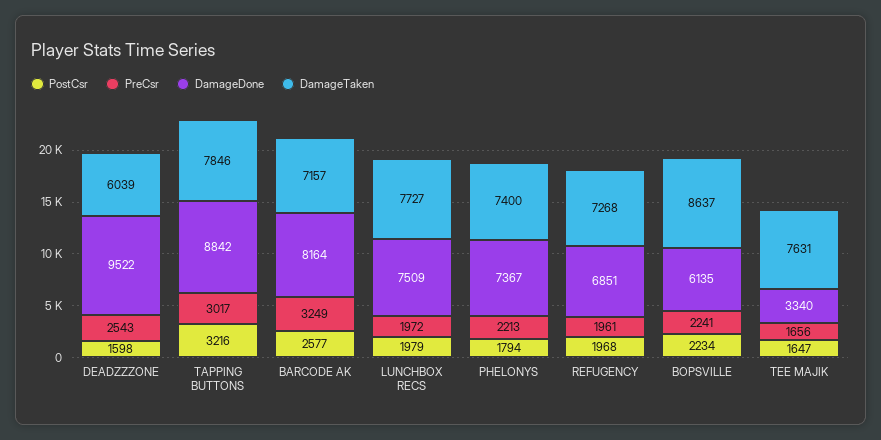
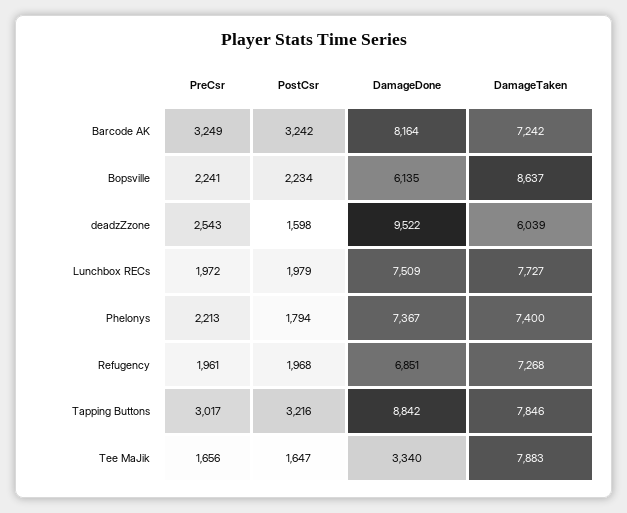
  {
    "PostCsr": {
      "DEADZZZONE": 1598,
      "TAPPING BUTTONS": 3216,
-     "BARCODE AK": 2577,
+     "BARCODE AK": 3242,
      "LUNCHBOX RECS": 1979,
      "PHELONYS": 1794,
      "REFUGENCY": 1968,
      "BOPSVILLE": 2234,
      "TEE MAJIK": 1647
    },
    "PreCsr": {
      "DEADZZZONE": 2543,
      "TAPPING BUTTONS": 3017,
      "BARCODE AK": 3249,
      "LUNCHBOX RECS": 1972,
      "PHELONYS": 2213,
      "REFUGENCY": 1961,
      "BOPSVILLE": 2241,
      "TEE MAJIK": 1656
    },
    "DamageDone": {
      "DEADZZZONE": 9522,
      "TAPPING BUTTONS": 8842,
      "BARCODE AK": 8164,
      "LUNCHBOX RECS": 7509,
      "PHELONYS": 7367,
      "REFUGENCY": 6851,
      "BOPSVILLE": 6135,
      "TEE MAJIK": 3340
    },
    "DamageTaken": {
      "DEADZZZONE": 6039,
      "TAPPING BUTTONS": 7846,
-     "BARCODE AK": 7157,
+     "BARCODE AK": 7242,
      "LUNCHBOX RECS": 7727,
      "PHELONYS": 7400,
      "REFUGENCY": 7268,
      "BOPSVILLE": 8637,
-     "TEE MAJIK": 7631
+     "TEE MAJIK": 7883
    }
  }

